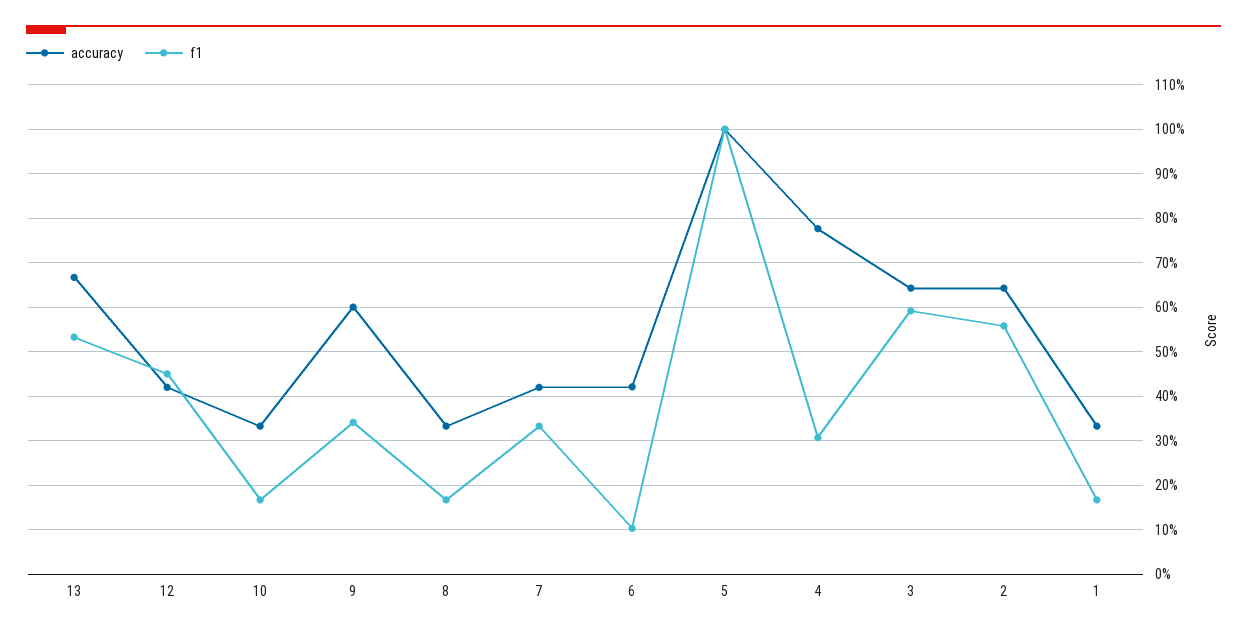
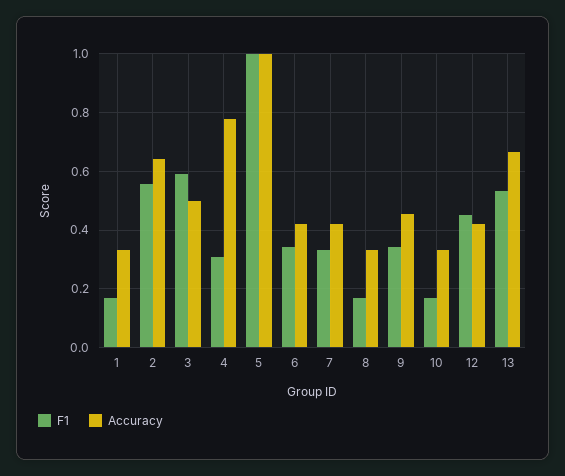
  {
    "accuracy": {
      "13": 0.66,
      "12": 0.42,
      "10": 0.34,
-     "9": 0.6,
+     "9": 0.45,
      "8": 0.34,
      "7": 0.42,
      "6": 0.42,
      "5": 1,
      "4": 0.78,
-     "3": 0.64,
+     "3": 0.5,
      "2": 0.64,
      "1": 0.34
    },
    "f1": {
      "13": 0.54,
      "12": 0.46,
      "10": 0.16,
      "9": 0.34,
      "8": 0.16,
      "7": 0.34,
-     "6": 0.1,
+     "6": 0.35,
      "5": 1,
      "4": 0.3,
      "3": 0.6,
      "2": 0.56,
      "1": 0.16
    }
  }

